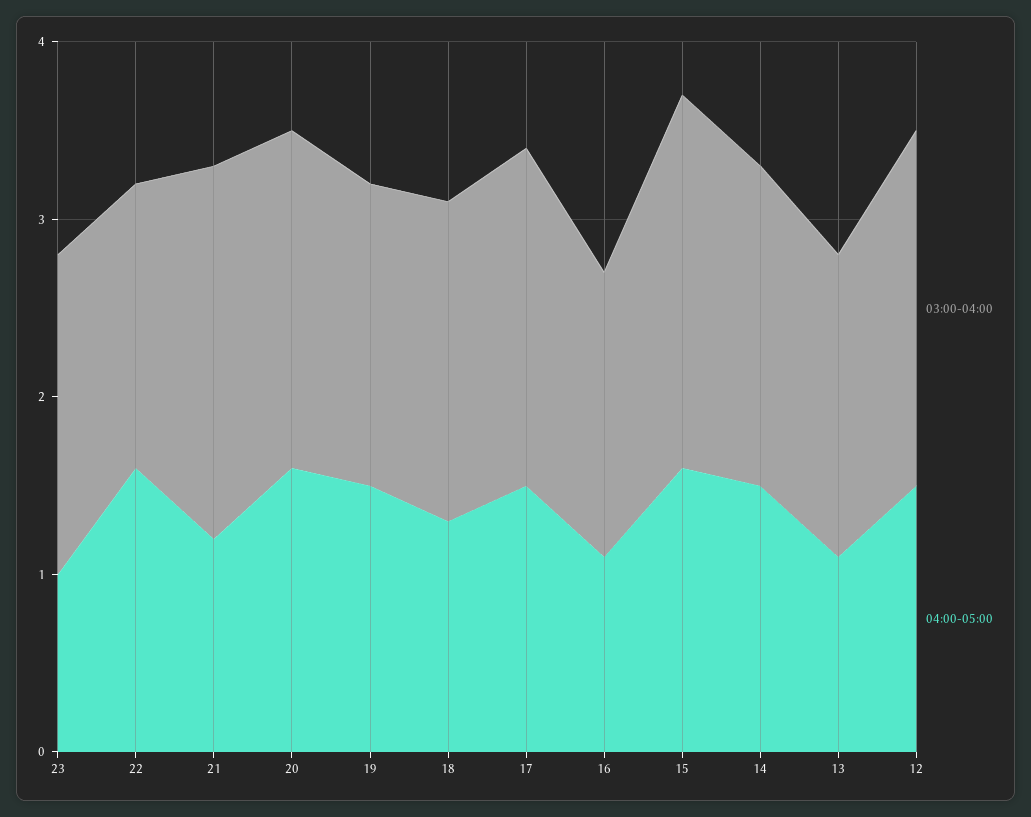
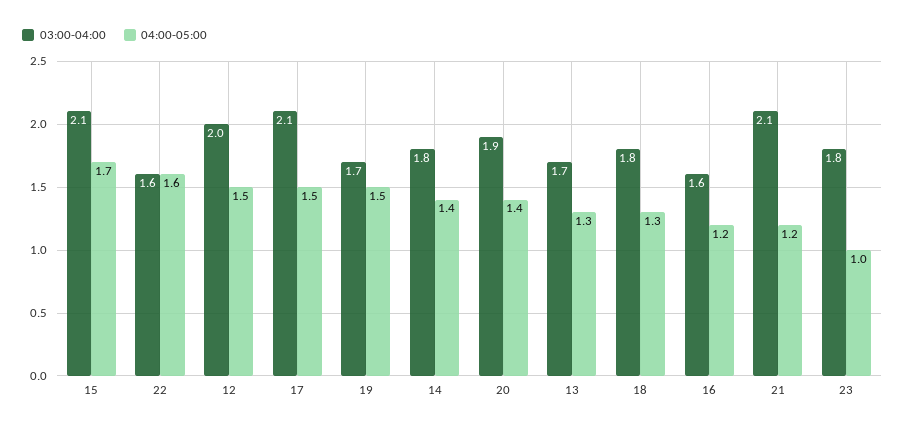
  {
    "03:00-04:00": {
      "23": 1.8,
      "22": 1.6,
      "21": 2.1,
      "20": 1.9,
      "19": 1.7,
      "18": 1.8,
-     "17": 1.9,
+     "17": 2.1,
      "16": 1.6,
      "15": 2.1,
      "14": 1.8,
      "13": 1.7,
      "12": 2
    },
    "04:00-05:00": {
      "23": 1,
      "22": 1.6,
      "21": 1.2,
-     "20": 1.6,
+     "20": 1.4,
      "19": 1.5,
      "18": 1.3,
      "17": 1.5,
-     "16": 1.1,
+     "16": 1.2,
-     "15": 1.6,
+     "15": 1.7,
-     "14": 1.5,
+     "14": 1.4,
-     "13": 1.1,
+     "13": 1.3,
      "12": 1.5
    }
  }

